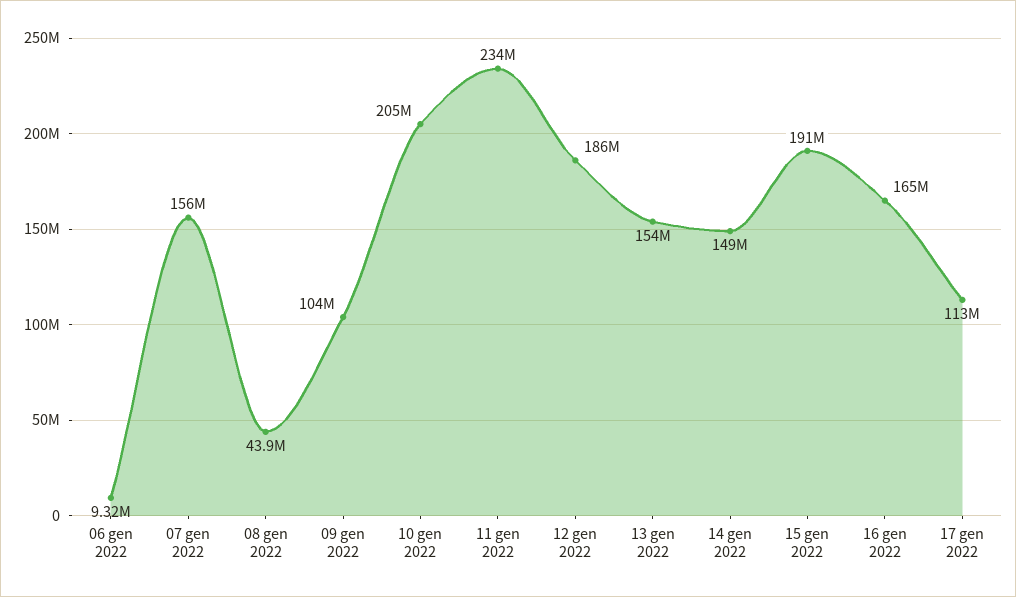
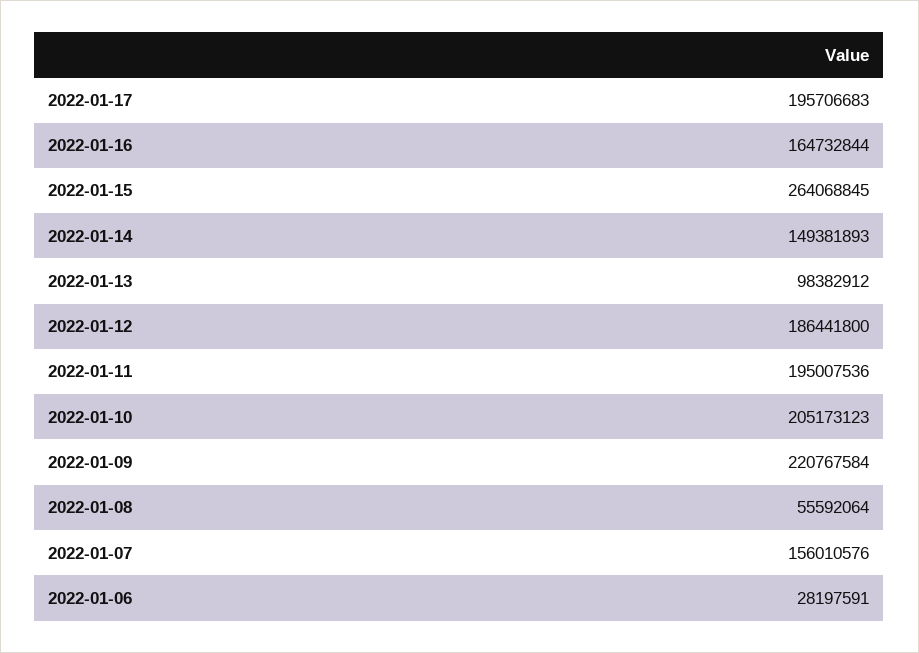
  {
-   "06 gen 2022": 9320000,
+   "06 gen 2022": 28197591,
    "07 gen 2022": 156010576,
-   "08 gen 2022": 43900000,
+   "08 gen 2022": 55592064,
-   "09 gen 2022": 104000000,
+   "09 gen 2022": 220767584,
    "10 gen 2022": 205173123,
-   "11 gen 2022": 234000000,
+   "11 gen 2022": 195007536,
    "12 gen 2022": 186441800,
-   "13 gen 2022": 154000000,
+   "13 gen 2022": 98382912,
    "14 gen 2022": 149381893,
-   "15 gen 2022": 191000000,
+   "15 gen 2022": 264068845,
    "16 gen 2022": 164732844,
-   "17 gen 2022": 113000000
+   "17 gen 2022": 195706683
  }

